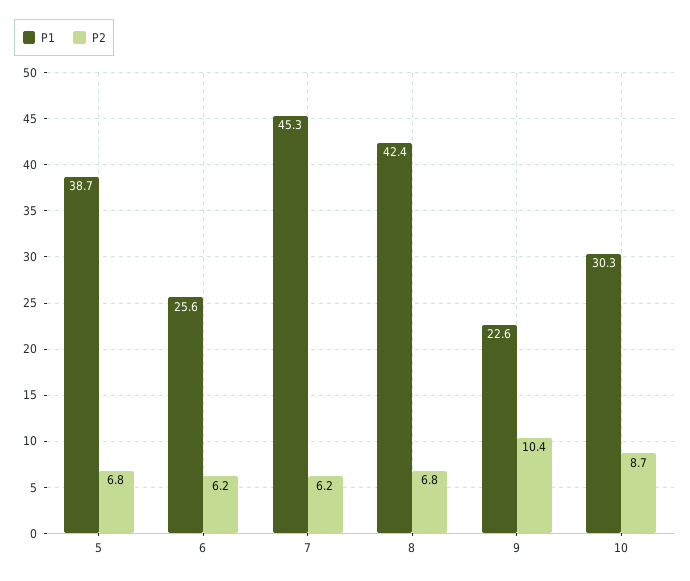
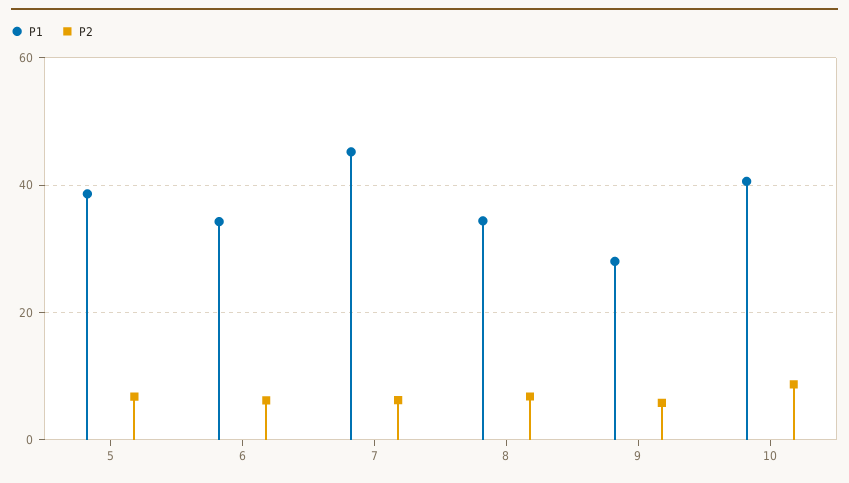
  {
    "P1": {
      "5": 38.7,
-     "6": 25.6,
+     "6": 34,
      "7": 45.3,
-     "8": 42.4,
+     "8": 34,
-     "9": 22.6,
+     "9": 28,
-     "10": 30.3
+     "10": 40
    },
    "P2": {
      "5": 6.8,
      "6": 6.2,
      "7": 6.2,
      "8": 6.8,
-     "9": 10.4,
+     "9": 6,
      "10": 8.7
    }
  }

